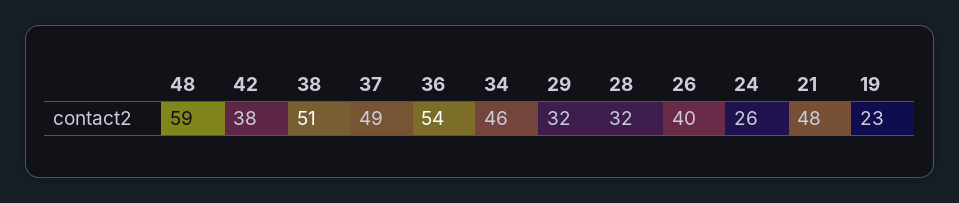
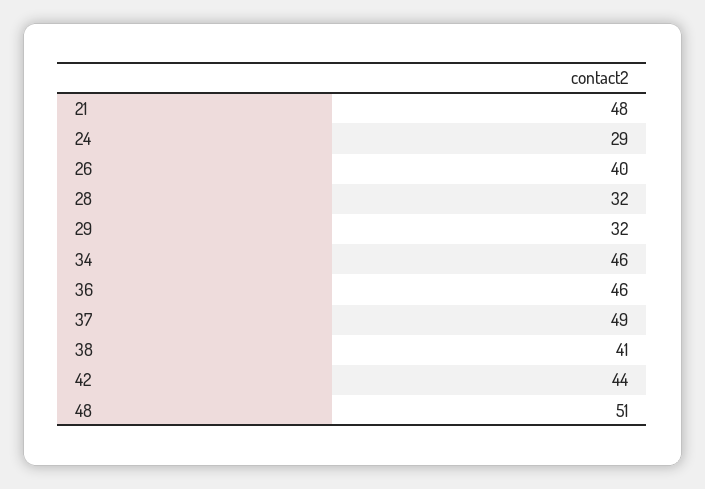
  {
-   "48": 59,
+   "48": 51,
-   "42": 38,
+   "42": 44,
-   "38": 51,
+   "38": 41,
    "37": 49,
-   "36": 54,
+   "36": 46,
    "34": 46,
    "29": 32,
    "28": 32,
    "26": 40,
-   "24": 26,
+   "24": 29,
-   "21": 48,
+   "21": 48
-   "19": 23
  }

